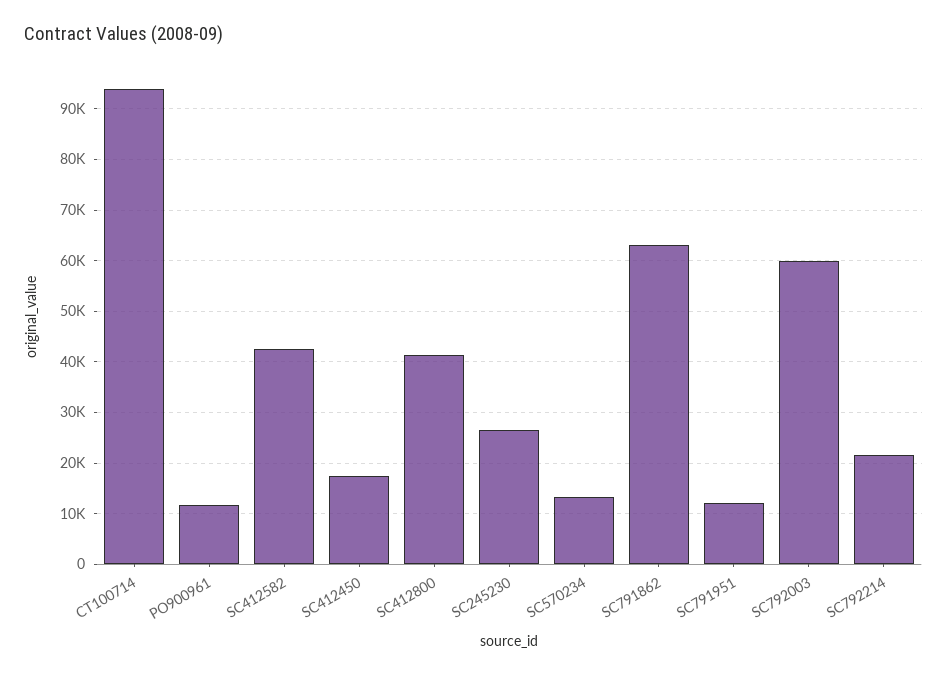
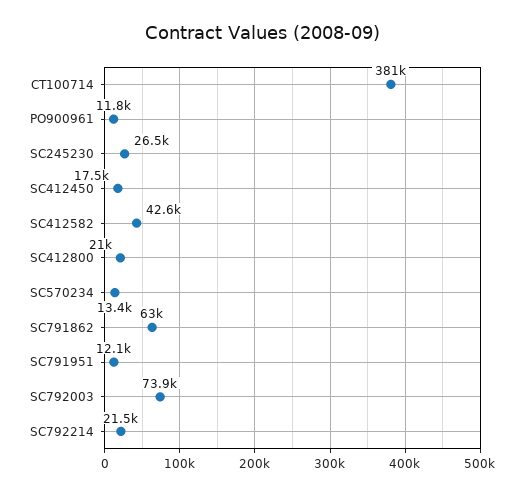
  {
-   "CT100714": 94000,
+   "CT100714": 381000,
    "PO900961": 11800,
    "SC412582": 42600,
    "SC412450": 17500,
-   "SC412800": 42000,
+   "SC412800": 21000,
    "SC245230": 26500,
    "SC570234": 13400,
    "SC791862": 63000,
    "SC791951": 12100,
-   "SC792003": 60000,
+   "SC792003": 73900,
    "SC792214": 21500
  }

